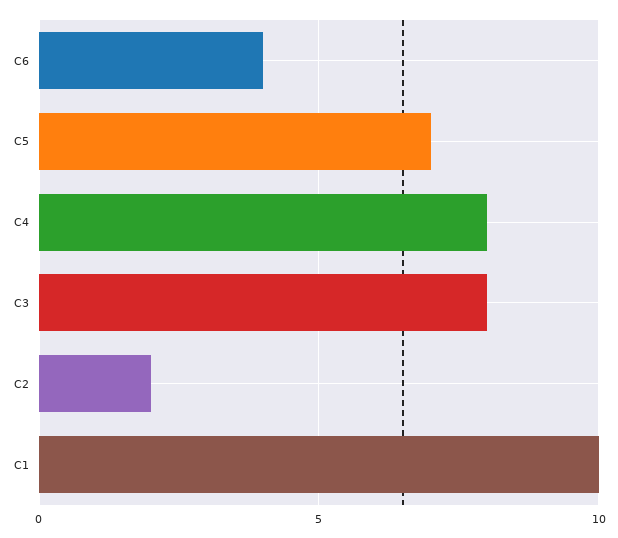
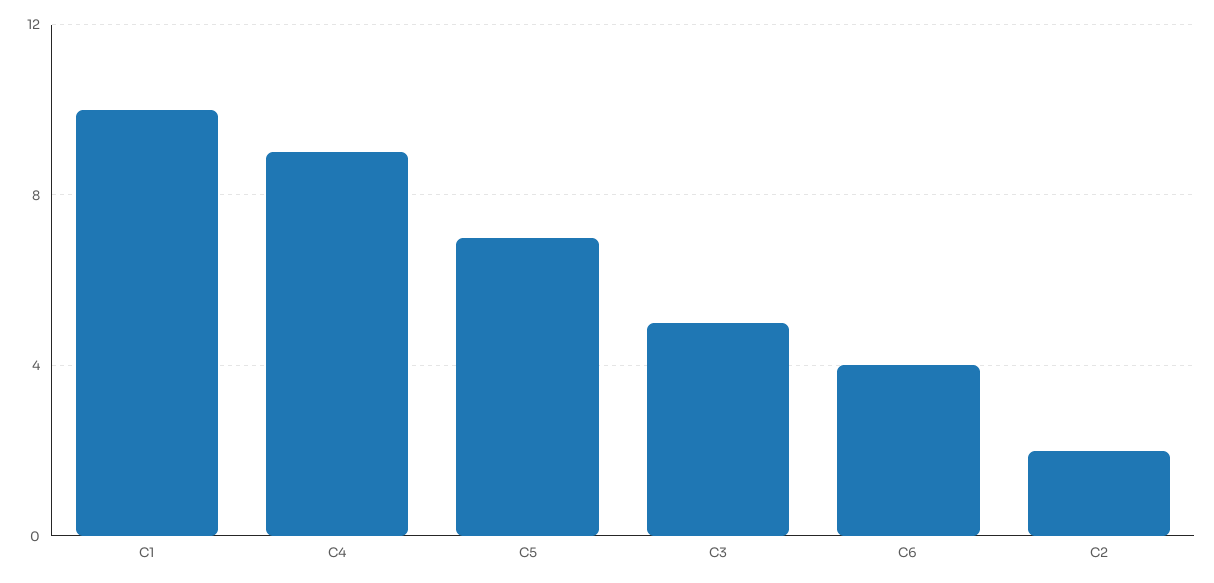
  {
    "C6": 4,
    "C5": 7,
-   "C4": 8,
+   "C4": 9,
-   "C3": 8,
+   "C3": 5,
    "C2": 2,
    "C1": 10
  }

